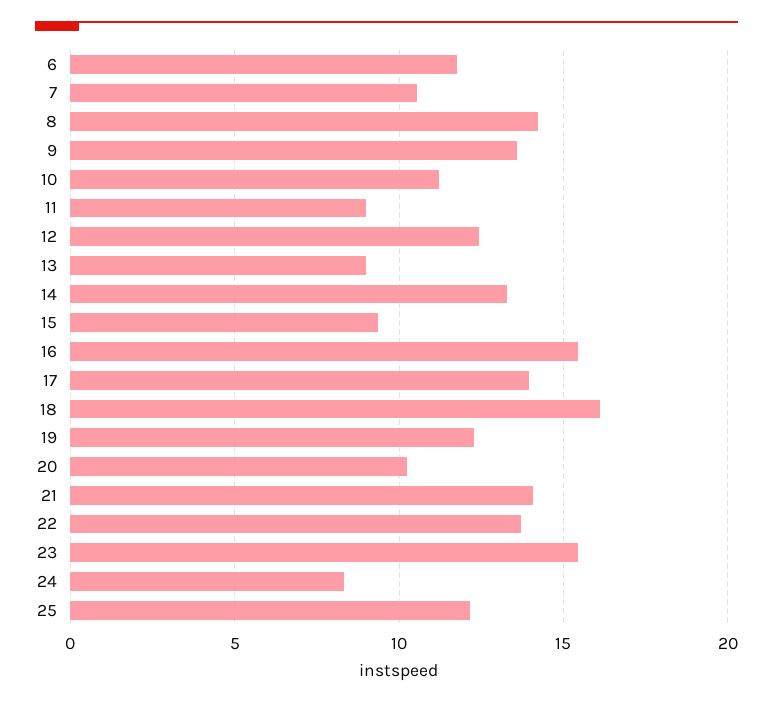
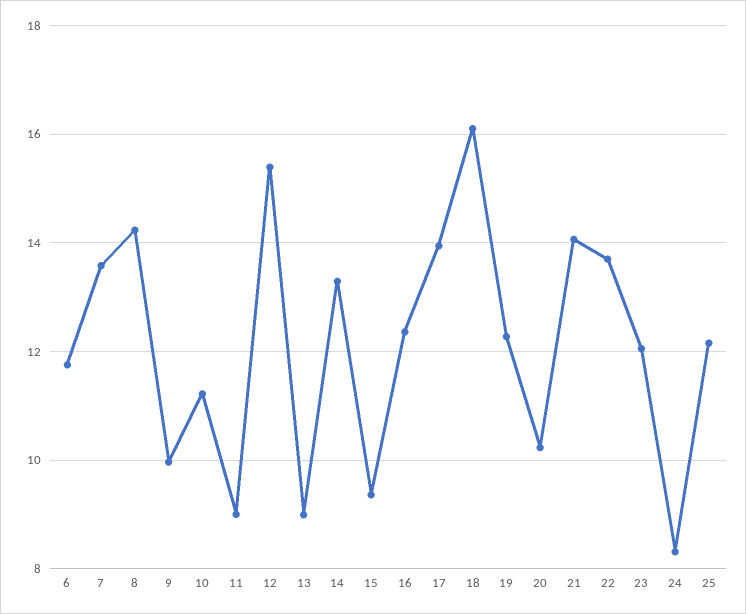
  {
    "6": 11.8,
-   "7": 10.5,
+   "7": 13.6,
    "8": 14.2,
-   "9": 13.5,
+   "9": 10,
    "10": 11.2,
    "11": 9,
-   "12": 12.5,
+   "12": 15.4,
    "13": 9,
    "14": 13.2,
    "15": 9.4,
-   "16": 15.5,
+   "16": 12.4,
    "17": 14,
    "18": 16.2,
    "19": 12.2,
    "20": 10.2,
    "21": 14,
    "22": 13.8,
-   "23": 15.5,
+   "23": 12,
    "24": 8.4,
    "25": 12.2
  }

